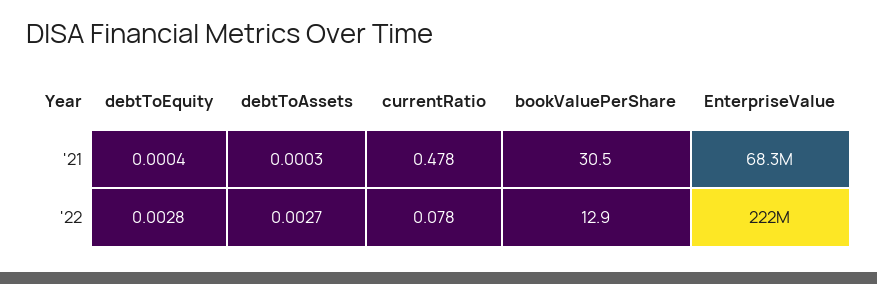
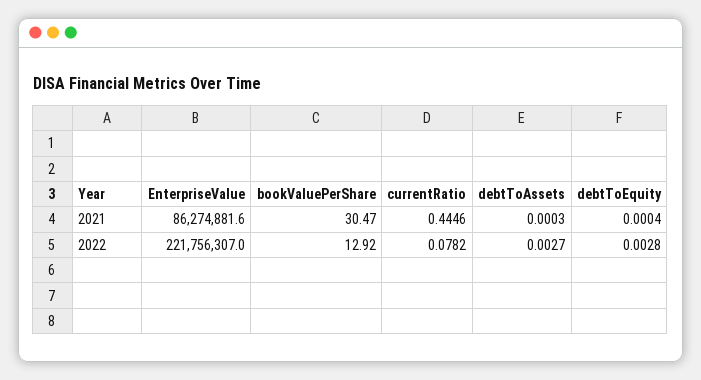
  {
    "debtToEquity": {
      "'21": 0.0004,
      "'22": 0.0028
    },
    "debtToAssets": {
      "'21": 0.0003,
      "'22": 0.0027
    },
    "currentRatio": {
-     "'21": 0.478,
+     "'21": 0.4446,
      "'22": 0.0782
    },
    "bookValuePerShare": {
      "'21": 30.47,
      "'22": 12.92
    },
    "EnterpriseValue": {
-     "'21": 68300000,
+     "'21": 86274881.6,
      "'22": 221756307
    }
  }

